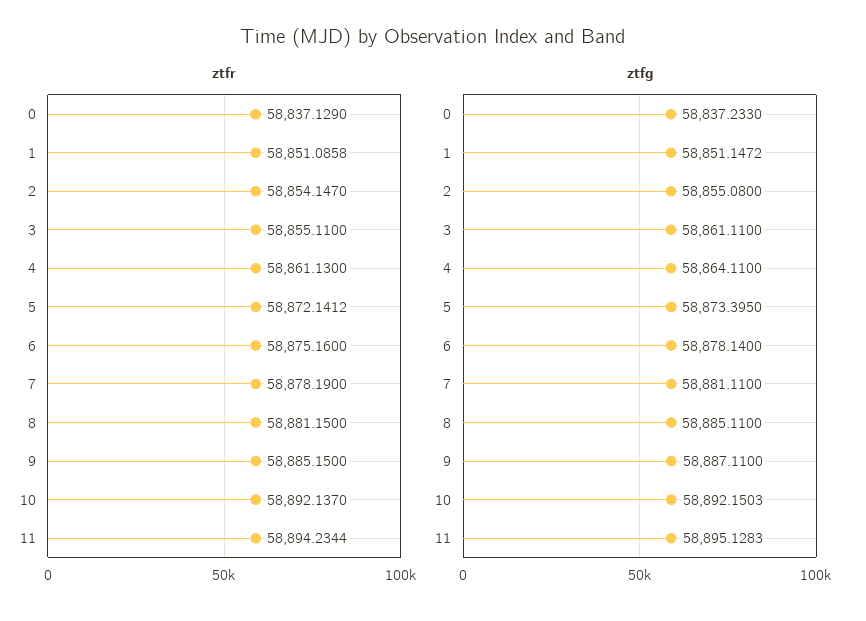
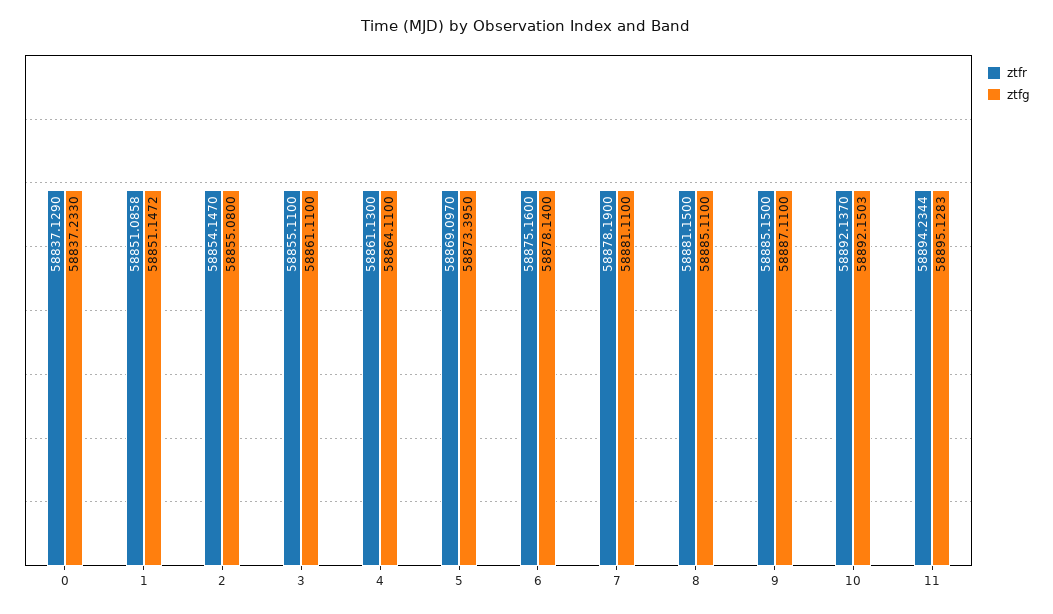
  {
    "ztfr": {
      "0": 58837.129,
      "1": 58851.0858,
      "2": 58854.147,
      "3": 58855.11,
      "4": 58861.13,
-     "5": 58872.1412,
+     "5": 58869.097,
      "6": 58875.16,
      "7": 58878.19,
      "8": 58881.15,
      "9": 58885.15,
      "10": 58892.137,
      "11": 58894.2344
    },
    "ztfg": {
      "0": 58837.233,
      "1": 58851.1472,
      "2": 58855.08,
      "3": 58861.11,
      "4": 58864.11,
      "5": 58873.395,
      "6": 58878.14,
      "7": 58881.11,
      "8": 58885.11,
      "9": 58887.11,
      "10": 58892.1503,
      "11": 58895.1283
    }
  }

